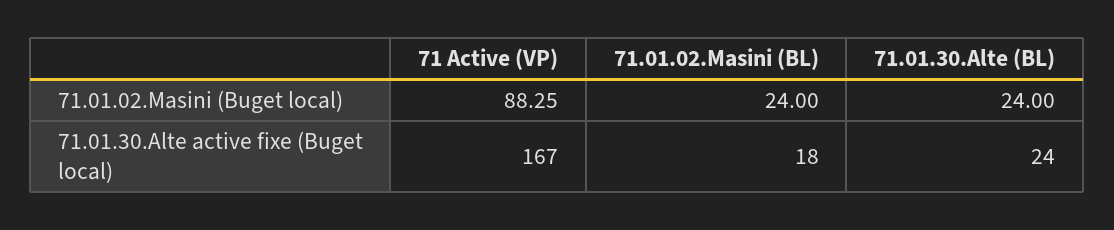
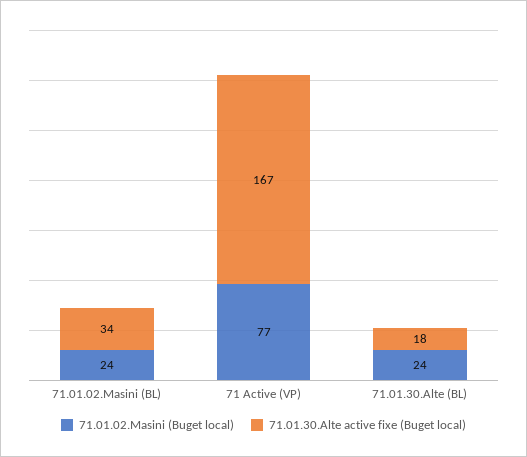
  {
    "71.01.02.Masini (Buget local)": {
-     "71 Active (VP)": 88.25,
+     "71 Active (VP)": 77,
      "71.01.02.Masini (BL)": 24,
      "71.01.30.Alte (BL)": 24
    },
    "71.01.30.Alte active fixe (Buget local)": {
      "71 Active (VP)": 167,
-     "71.01.02.Masini (BL)": 18,
+     "71.01.02.Masini (BL)": 34,
-     "71.01.30.Alte (BL)": 24
+     "71.01.30.Alte (BL)": 18
    }
  }

